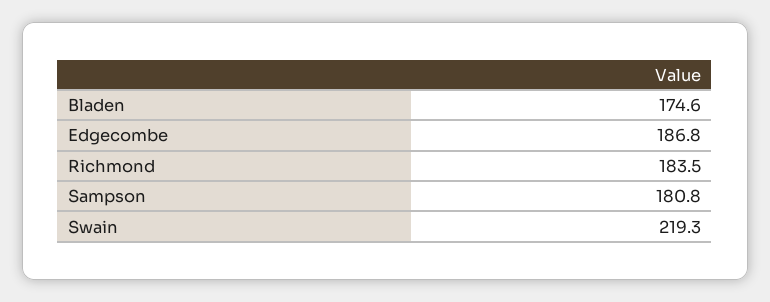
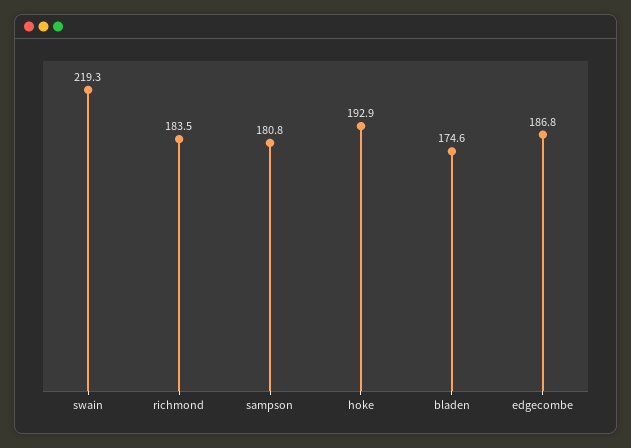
  {
    "Bladen": 174.6,
    "Edgecombe": 186.8,
    "Richmond": 183.5,
    "Sampson": 180.8,
-   "Swain": 219.3
+   "Swain": 219.3,
+   "hoke": 192.9
  }

